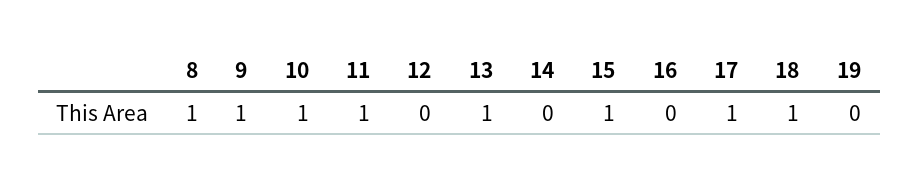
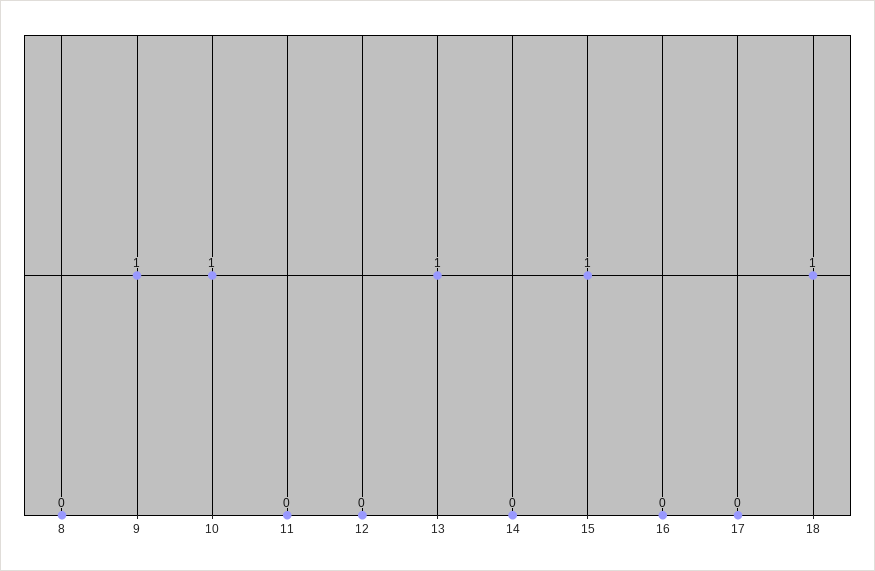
  {
-   "8": 1,
+   "8": 0,
    "9": 1,
    "10": 1,
-   "11": 1,
+   "11": 0,
    "12": 0,
    "13": 1,
    "14": 0,
    "15": 1,
    "16": 0,
-   "17": 1,
+   "17": 0,
-   "18": 1,
+   "18": 1
-   "19": 0
  }

